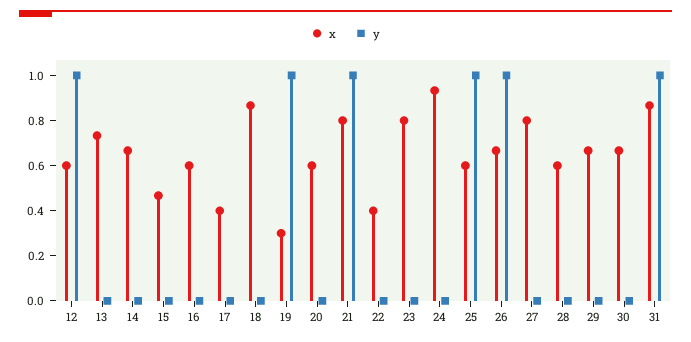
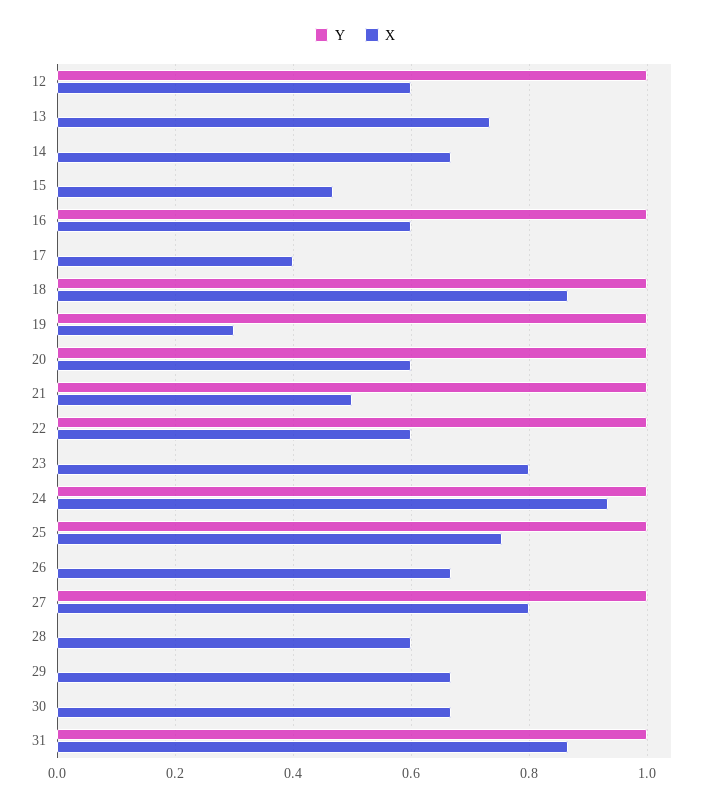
  {
    "x": {
      "12": 0.6,
      "13": 0.74,
      "14": 0.66,
      "15": 0.46,
      "16": 0.6,
      "17": 0.4,
      "18": 0.86,
      "19": 0.3,
      "20": 0.6,
-     "21": 0.8,
+     "21": 0.5,
-     "22": 0.4,
+     "22": 0.6,
      "23": 0.8,
      "24": 0.94,
-     "25": 0.6,
+     "25": 0.76,
      "26": 0.66,
      "27": 0.8,
      "28": 0.6,
      "29": 0.66,
      "30": 0.66,
      "31": 0.86
    },
    "y": {
      "12": 1,
      "13": 0,
      "14": 0,
      "15": 0,
-     "16": 0,
+     "16": 1,
      "17": 0,
-     "18": 0,
+     "18": 1,
      "19": 1,
-     "20": 0,
+     "20": 1,
      "21": 1,
-     "22": 0,
+     "22": 1,
      "23": 0,
-     "24": 0,
+     "24": 1,
      "25": 1,
-     "26": 1,
+     "26": 0,
-     "27": 0,
+     "27": 1,
      "28": 0,
      "29": 0,
      "30": 0,
      "31": 1
    }
  }

